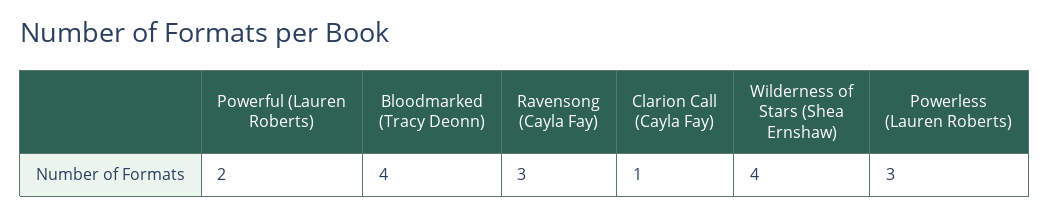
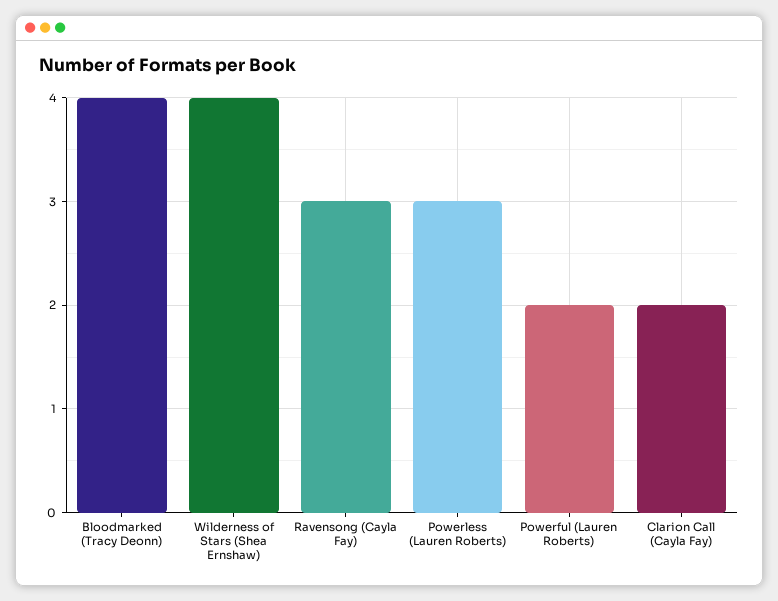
  {
    "Powerful (Lauren Roberts)": 2,
    "Bloodmarked (Tracy Deonn)": 4,
    "Ravensong (Cayla Fay)": 3,
-   "Clarion Call (Cayla Fay)": 1,
+   "Clarion Call (Cayla Fay)": 2,
    "Wilderness of Stars (Shea Ernshaw)": 4,
    "Powerless (Lauren Roberts)": 3
  }

